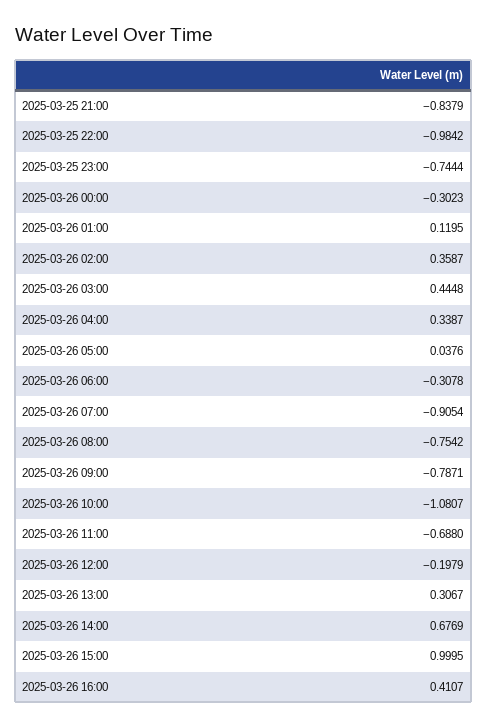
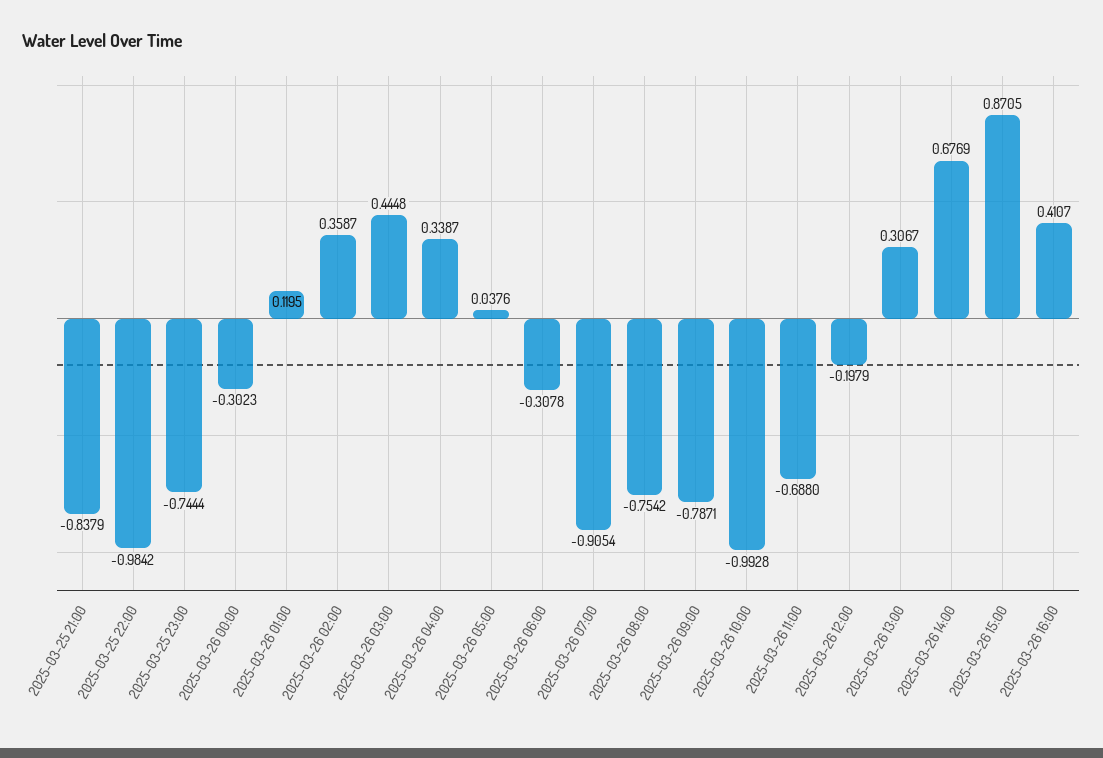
  {
    "2025-03-25 21:00": -0.8379,
    "2025-03-25 22:00": -0.9842,
    "2025-03-25 23:00": -0.7444,
    "2025-03-26 00:00": -0.3023,
    "2025-03-26 01:00": 0.1195,
    "2025-03-26 02:00": 0.3587,
    "2025-03-26 03:00": 0.4448,
    "2025-03-26 04:00": 0.3387,
    "2025-03-26 05:00": 0.0376,
    "2025-03-26 06:00": -0.3078,
    "2025-03-26 07:00": -0.9054,
    "2025-03-26 08:00": -0.7542,
    "2025-03-26 09:00": -0.7871,
-   "2025-03-26 10:00": -1.0807,
+   "2025-03-26 10:00": -0.9928,
    "2025-03-26 11:00": -0.688,
    "2025-03-26 12:00": -0.1979,
    "2025-03-26 13:00": 0.3067,
    "2025-03-26 14:00": 0.6769,
-   "2025-03-26 15:00": 0.9995,
+   "2025-03-26 15:00": 0.8705,
    "2025-03-26 16:00": 0.4107
  }

